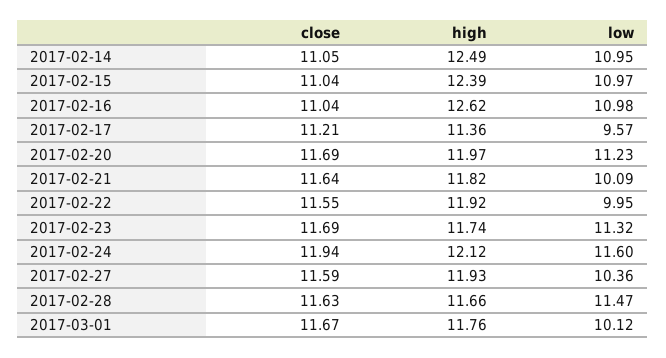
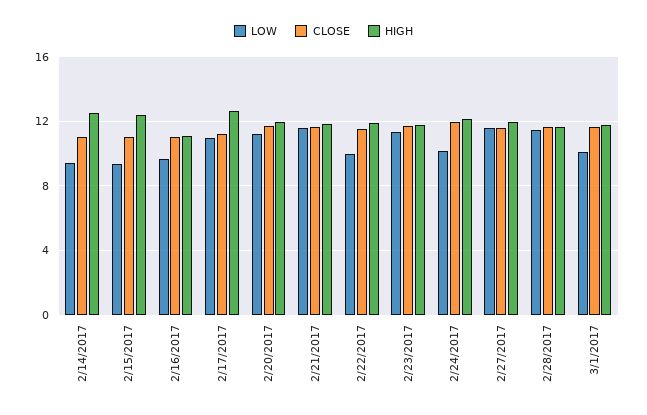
  {
    "close": {
      "2017-02-14": 11.05,
      "2017-02-15": 11.04,
      "2017-02-16": 11.04,
      "2017-02-17": 11.21,
      "2017-02-20": 11.69,
      "2017-02-21": 11.64,
      "2017-02-22": 11.55,
      "2017-02-23": 11.69,
      "2017-02-24": 11.94,
      "2017-02-27": 11.59,
      "2017-02-28": 11.63,
      "2017-03-01": 11.67
    },
    "high": {
      "2017-02-14": 12.49,
      "2017-02-15": 12.39,
-     "2017-02-16": 12.62,
+     "2017-02-16": 11,
-     "2017-02-17": 11.36,
+     "2017-02-17": 12.5,
      "2017-02-20": 11.97,
      "2017-02-21": 11.82,
      "2017-02-22": 11.92,
      "2017-02-23": 11.74,
      "2017-02-24": 12.12,
      "2017-02-27": 11.93,
      "2017-02-28": 11.66,
      "2017-03-01": 11.76
    },
    "low": {
-     "2017-02-14": 10.95,
+     "2017-02-14": 9.5,
-     "2017-02-15": 10.97,
+     "2017-02-15": 9.5,
-     "2017-02-16": 10.98,
+     "2017-02-16": 9.5,
-     "2017-02-17": 9.57,
+     "2017-02-17": 11,
      "2017-02-20": 11.23,
-     "2017-02-21": 10.09,
+     "2017-02-21": 11.5,
      "2017-02-22": 9.95,
      "2017-02-23": 11.32,
-     "2017-02-24": 11.6,
+     "2017-02-24": 10,
-     "2017-02-27": 10.36,
+     "2017-02-27": 11.5,
      "2017-02-28": 11.47,
      "2017-03-01": 10.12
    }
  }

